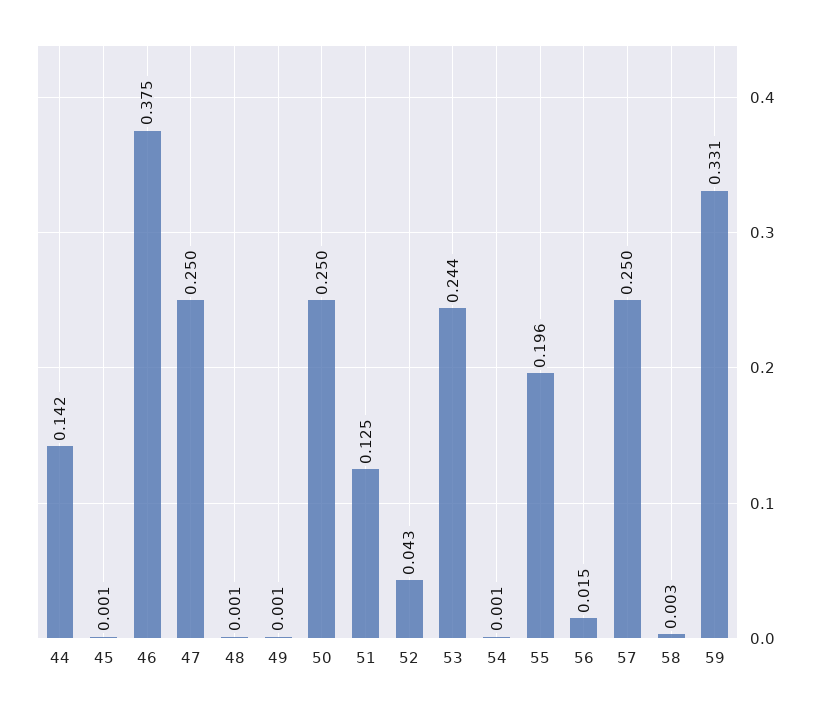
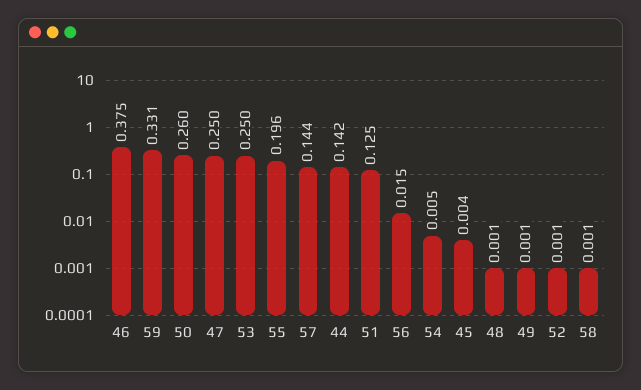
  {
    "44": 0.142,
-   "45": 0.001,
+   "45": 0.004,
    "46": 0.375,
    "47": 0.25,
    "48": 0.001,
    "49": 0.001,
-   "50": 0.25,
+   "50": 0.26,
    "51": 0.125,
-   "52": 0.043,
+   "52": 0.001,
-   "53": 0.244,
+   "53": 0.25,
-   "54": 0.001,
+   "54": 0.005,
    "55": 0.196,
    "56": 0.015,
-   "57": 0.25,
+   "57": 0.144,
-   "58": 0.003,
+   "58": 0.001,
    "59": 0.331
  }

